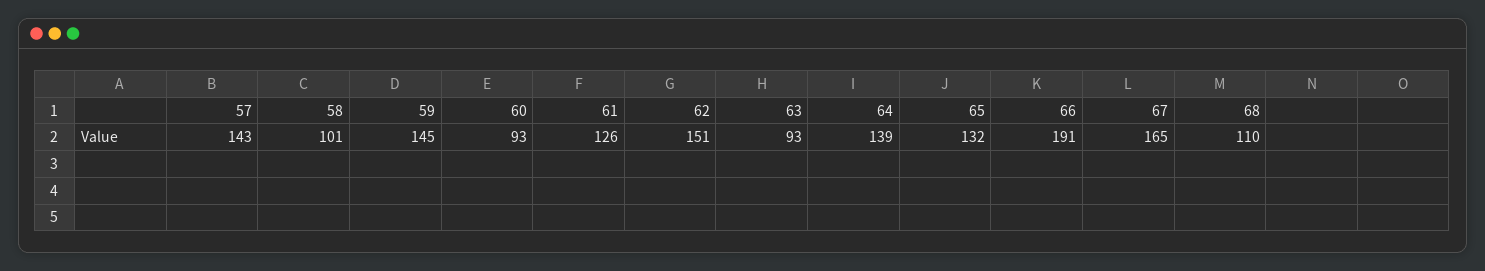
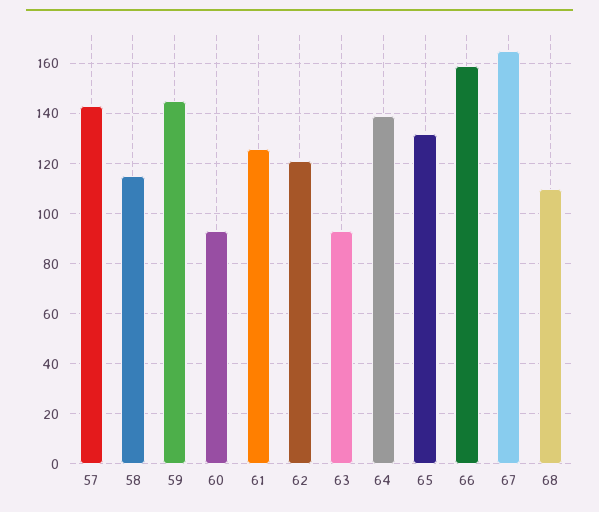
  {
    "57": 143,
-   "58": 101,
+   "58": 115,
    "59": 145,
    "60": 93,
    "61": 126,
-   "62": 151,
+   "62": 120,
    "63": 93,
    "64": 139,
    "65": 132,
-   "66": 191,
+   "66": 160,
    "67": 165,
    "68": 110
  }

